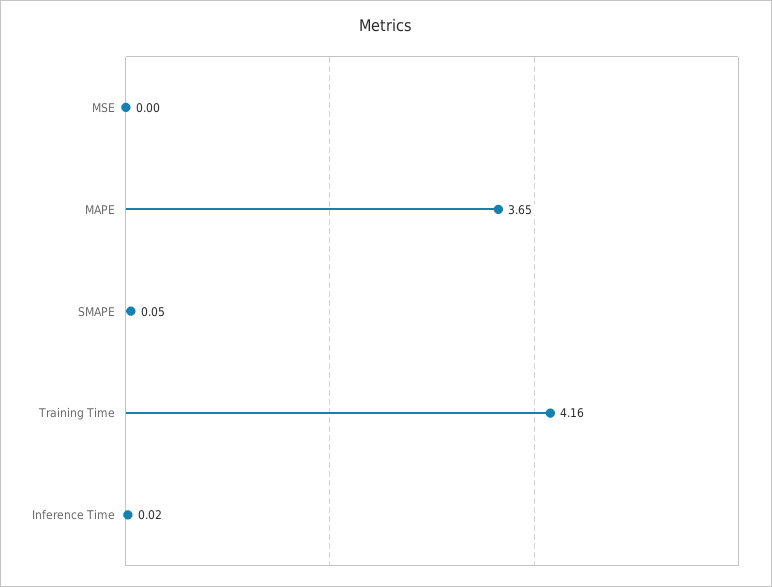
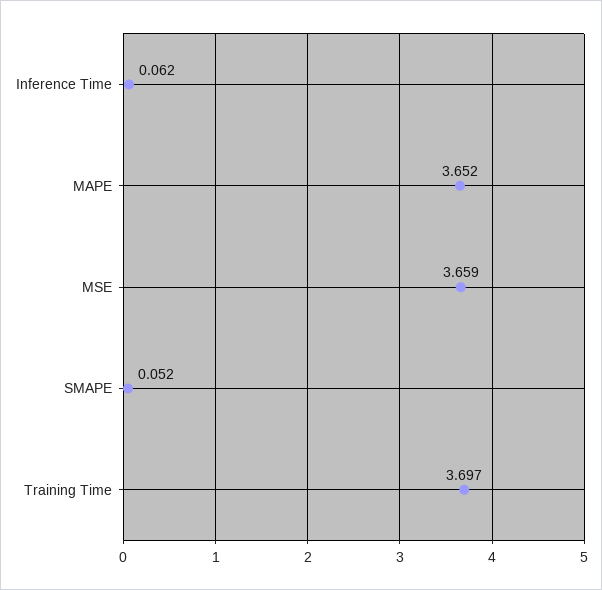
  {
-   "MSE": 0,
+   "MSE": 3.659,
    "MAPE": 3.652,
    "SMAPE": 0.052,
-   "Training Time": 4.16,
+   "Training Time": 3.697,
-   "Inference Time": 0.02
+   "Inference Time": 0.062
  }

